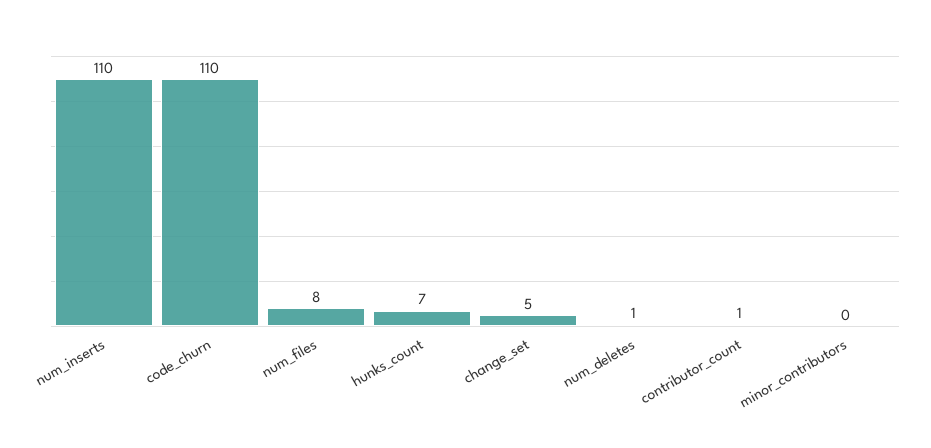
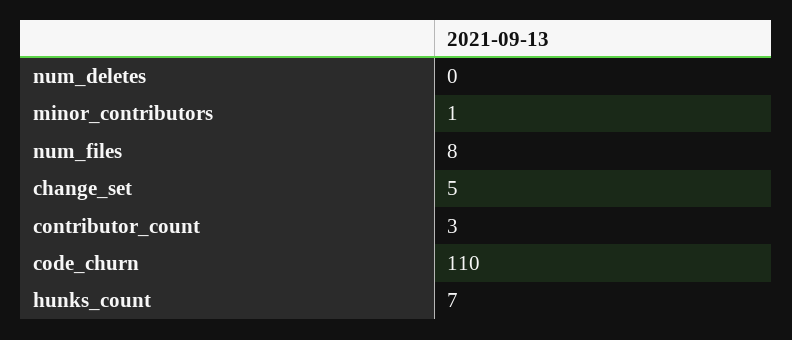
  {
-   "num_inserts": 110,
    "code_churn": 110,
    "num_files": 8,
    "hunks_count": 7,
    "change_set": 5,
-   "num_deletes": 1,
+   "num_deletes": 0,
-   "contributor_count": 1,
+   "contributor_count": 3,
-   "minor_contributors": 0
+   "minor_contributors": 1
  }

